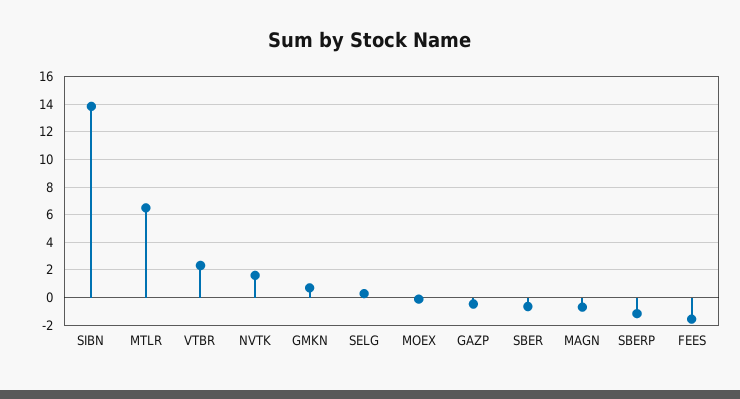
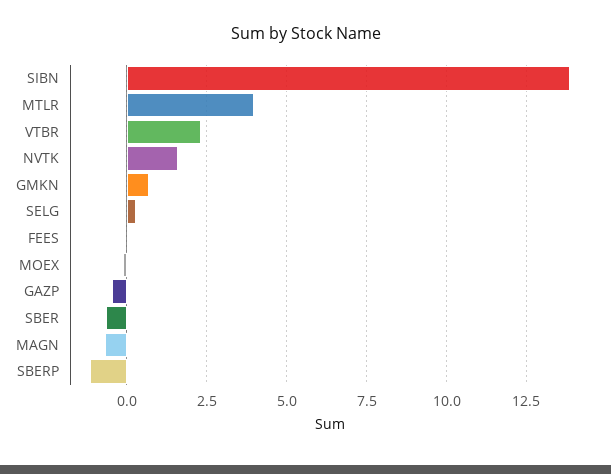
  {
    "SIBN": 13.75,
-   "MTLR": 6.5,
+   "MTLR": 4,
    "VTBR": 2.25,
    "NVTK": 1.5,
    "GMKN": 0.75,
    "SELG": 0.25,
    "MOEX": 0,
    "GAZP": -0.5,
    "SBER": -0.75,
    "MAGN": -0.75,
    "SBERP": -1.25,
-   "FEES": -1.5
+   "FEES": 0
  }

